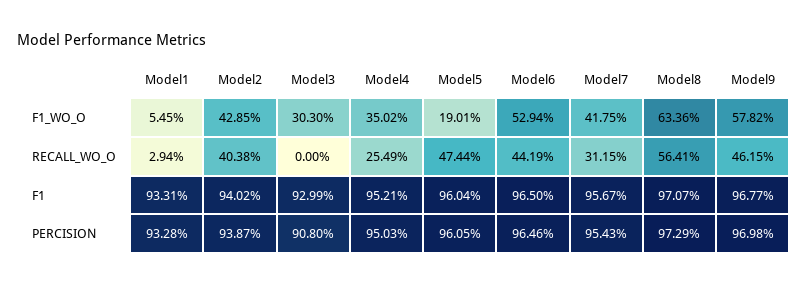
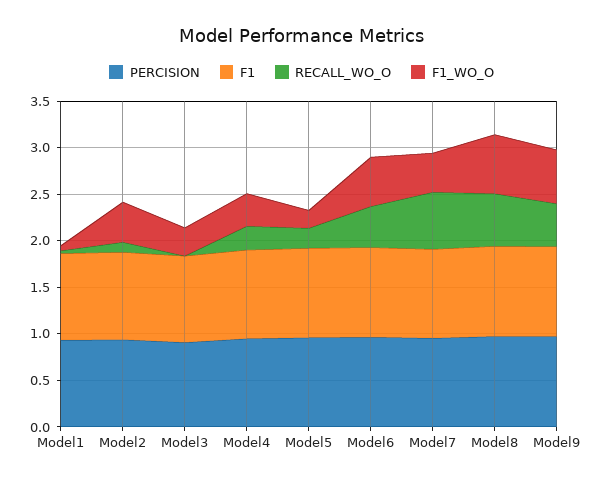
  {
    "F1_WO_O": {
      "Model1": 0.0545,
      "Model2": 0.4285,
      "Model3": 0.303,
      "Model4": 0.3502,
      "Model5": 0.1901,
      "Model6": 0.5294,
      "Model7": 0.4175,
      "Model8": 0.6336,
      "Model9": 0.5782
    },
    "RECALL_WO_O": {
      "Model1": 0.0294,
-     "Model2": 0.4038,
+     "Model2": 0.1,
      "Model3": 0,
      "Model4": 0.2549,
-     "Model5": 0.4744,
+     "Model5": 0.2,
      "Model6": 0.4419,
-     "Model7": 0.3115,
+     "Model7": 0.6,
      "Model8": 0.5641,
      "Model9": 0.4615
    },
    "F1": {
      "Model1": 0.9331,
      "Model2": 0.9402,
      "Model3": 0.9299,
      "Model4": 0.9521,
      "Model5": 0.9604,
      "Model6": 0.965,
      "Model7": 0.9567,
      "Model8": 0.9707,
      "Model9": 0.9677
    },
    "PERCISION": {
      "Model1": 0.9328,
      "Model2": 0.9387,
      "Model3": 0.908,
      "Model4": 0.9503,
      "Model5": 0.9605,
      "Model6": 0.9646,
      "Model7": 0.9543,
      "Model8": 0.9729,
      "Model9": 0.9698
    }
  }

